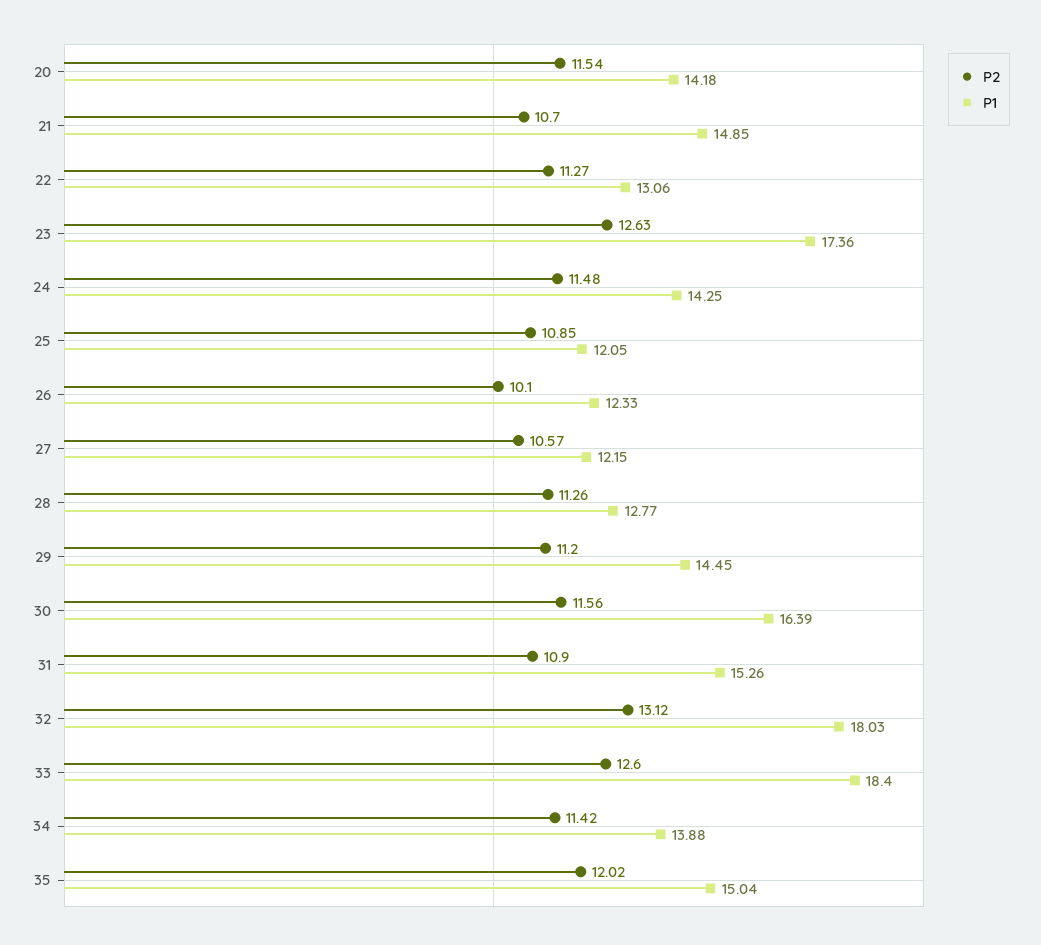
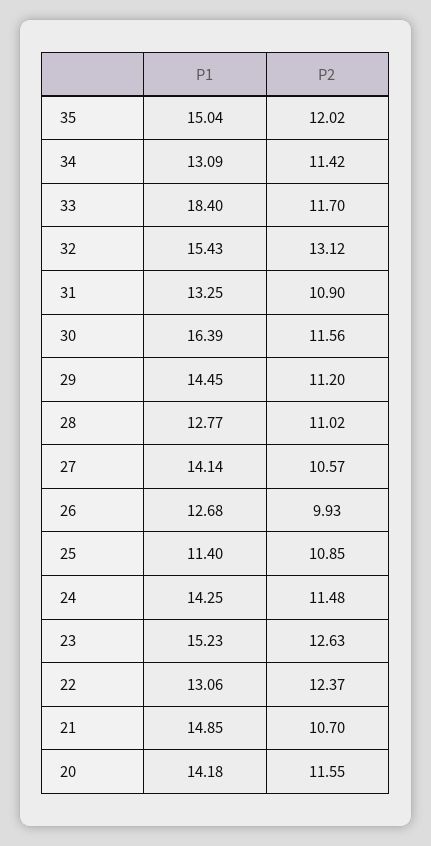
  {
    "P2": {
-     "20": 11.54,
+     "20": 11.55,
      "21": 10.7,
-     "22": 11.27,
+     "22": 12.37,
      "23": 12.63,
      "24": 11.48,
      "25": 10.85,
-     "26": 10.1,
+     "26": 9.93,
      "27": 10.57,
-     "28": 11.26,
+     "28": 11.02,
      "29": 11.2,
      "30": 11.56,
      "31": 10.9,
      "32": 13.12,
-     "33": 12.6,
+     "33": 11.7,
      "34": 11.42,
      "35": 12.02
    },
    "P1": {
      "20": 14.18,
      "21": 14.85,
      "22": 13.06,
-     "23": 17.36,
+     "23": 15.23,
      "24": 14.25,
-     "25": 12.05,
+     "25": 11.4,
-     "26": 12.33,
+     "26": 12.68,
-     "27": 12.15,
+     "27": 14.14,
      "28": 12.77,
      "29": 14.45,
      "30": 16.39,
-     "31": 15.26,
+     "31": 13.25,
-     "32": 18.03,
+     "32": 15.43,
      "33": 18.4,
-     "34": 13.88,
+     "34": 13.09,
      "35": 15.04
    }
  }

